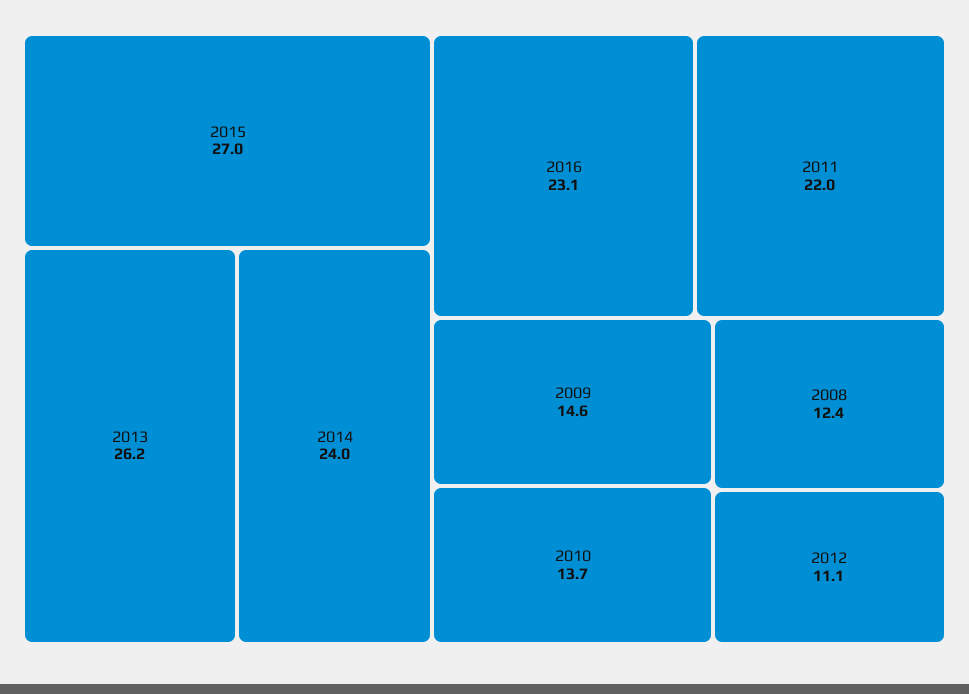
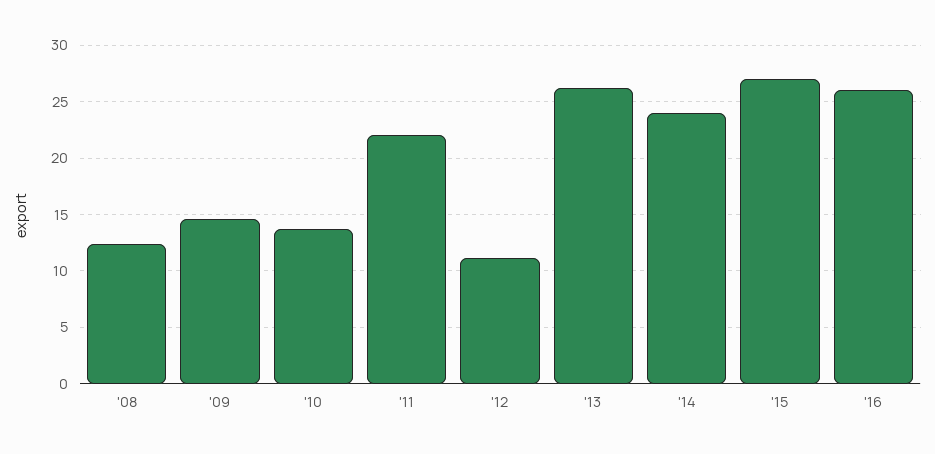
  {
    "2015": 27,
    "2013": 26.2,
    "2014": 24,
-   "2016": 23.1,
+   "2016": 26,
    "2011": 22,
    "2009": 14.6,
    "2010": 13.7,
    "2008": 12.4,
    "2012": 11.1
  }

